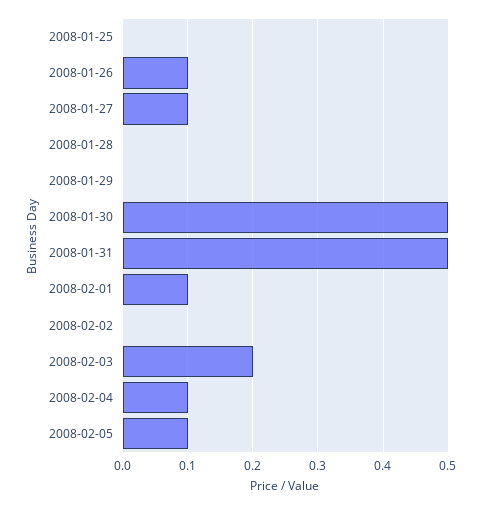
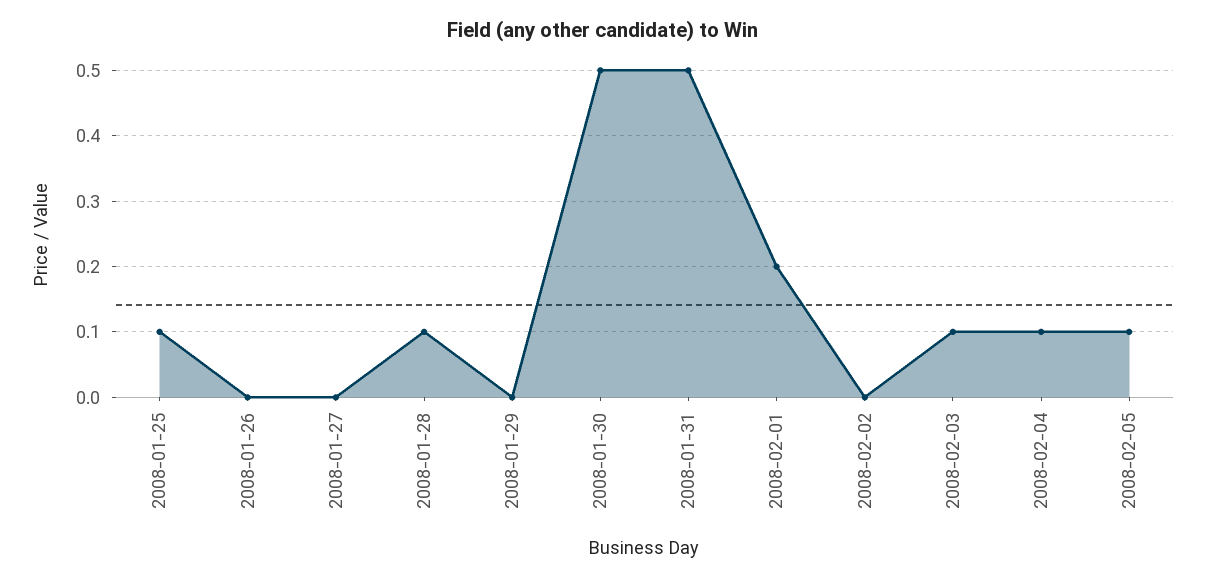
  {
-   "2008-01-25": 0,
+   "2008-01-25": 0.1,
-   "2008-01-26": 0.1,
+   "2008-01-26": 0,
-   "2008-01-27": 0.1,
+   "2008-01-27": 0,
-   "2008-01-28": 0,
+   "2008-01-28": 0.1,
    "2008-01-29": 0,
    "2008-01-30": 0.5,
    "2008-01-31": 0.5,
-   "2008-02-01": 0.1,
+   "2008-02-01": 0.2,
    "2008-02-02": 0,
-   "2008-02-03": 0.2,
+   "2008-02-03": 0.1,
    "2008-02-04": 0.1,
    "2008-02-05": 0.1
  }

